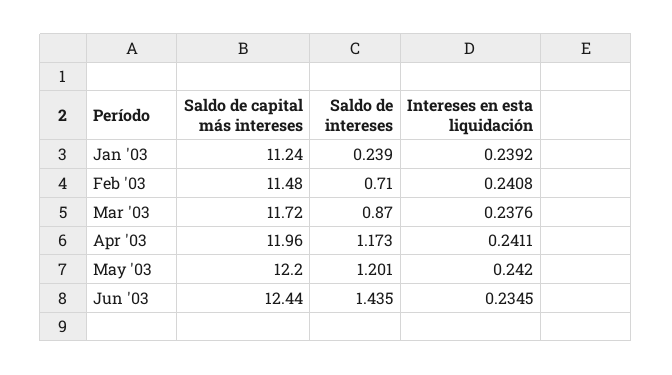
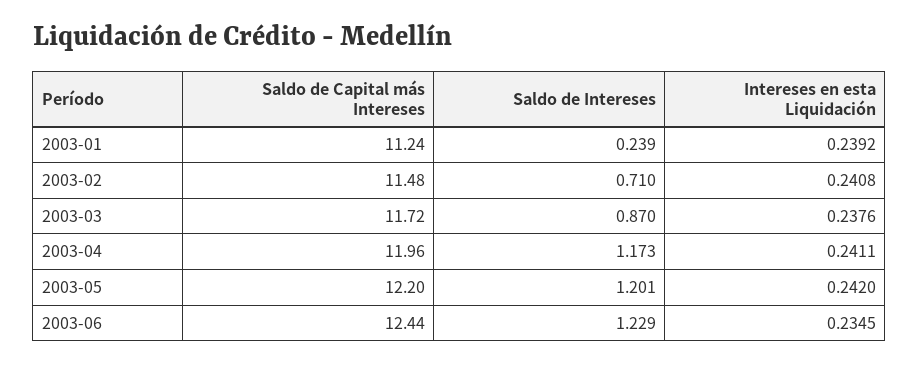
  {
    "Saldo de capital más intereses": {
      "Jan '03": 11.24,
      "Feb '03": 11.48,
      "Mar '03": 11.72,
      "Apr '03": 11.96,
      "May '03": 12.2,
      "Jun '03": 12.44
    },
    "Saldo de intereses": {
      "Jan '03": 0.239,
      "Feb '03": 0.71,
      "Mar '03": 0.87,
      "Apr '03": 1.173,
      "May '03": 1.201,
-     "Jun '03": 1.435
+     "Jun '03": 1.229
    },
    "Intereses en esta liquidación": {
      "Jan '03": 0.2392,
      "Feb '03": 0.2408,
      "Mar '03": 0.2376,
      "Apr '03": 0.2411,
      "May '03": 0.242,
      "Jun '03": 0.2345
    }
  }

